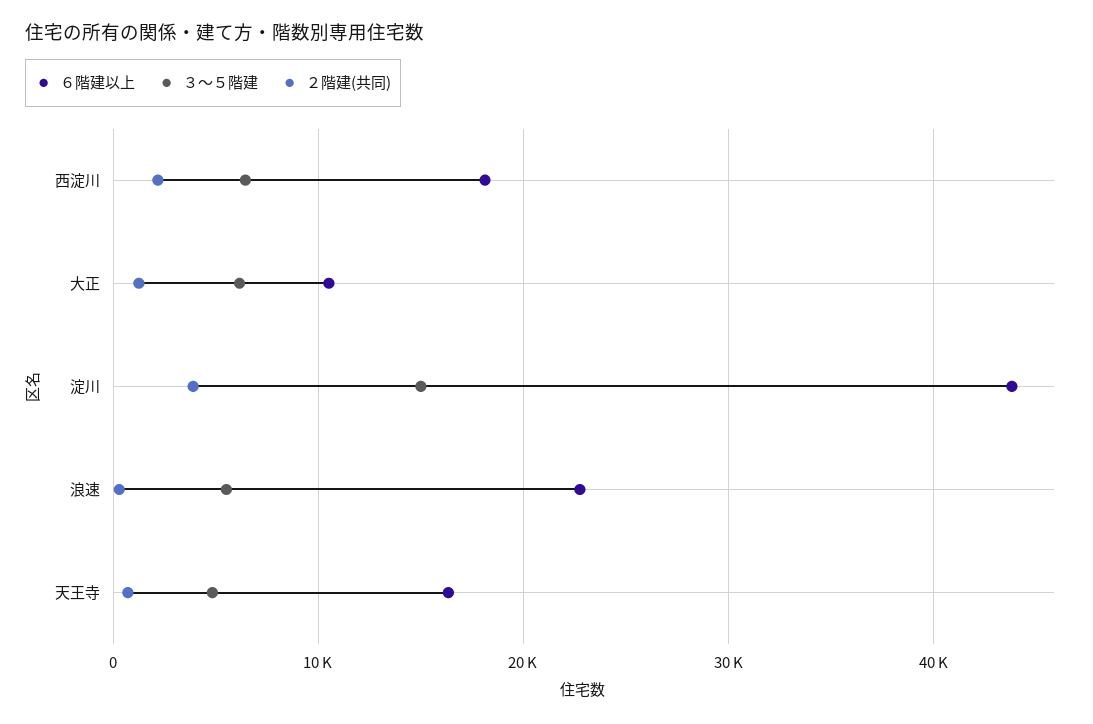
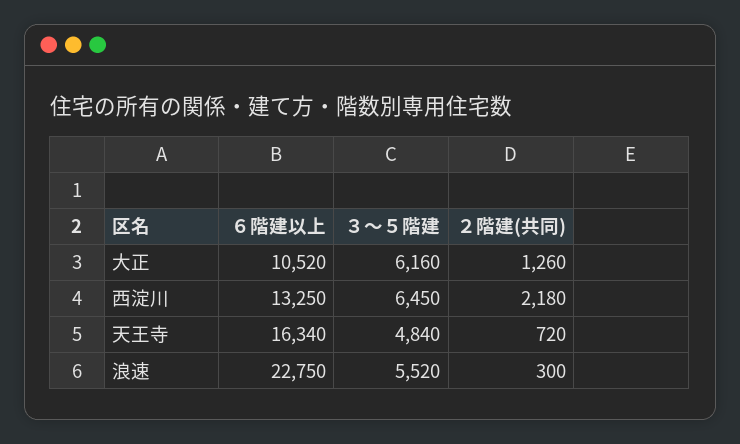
  {
    "６階建以上": {
-     "西淀川": 18000,
+     "西淀川": 13250,
      "大正": 10520,
-     "淀川": 44000,
      "浪速": 22750,
      "天王寺": 16340
    },
    "３～５階建": {
      "西淀川": 6450,
      "大正": 6160,
-     "淀川": 15000,
      "浪速": 5520,
      "天王寺": 4840
    },
    "２階建(共同)": {
      "西淀川": 2180,
      "大正": 1260,
-     "淀川": 4000,
      "浪速": 300,
      "天王寺": 720
    }
  }

